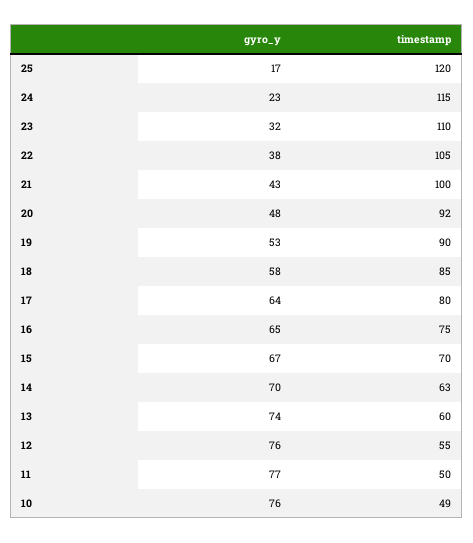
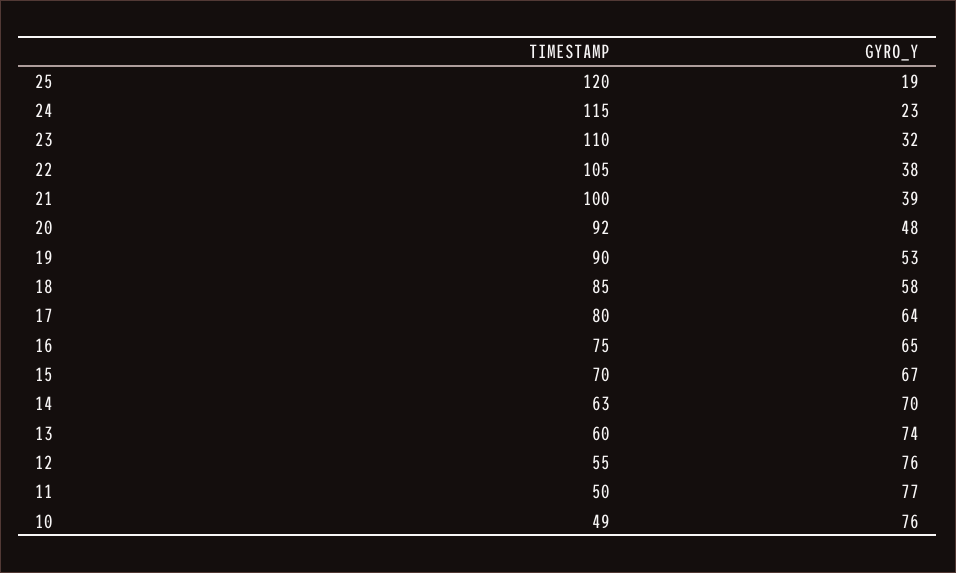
  {
    "gyro_y": {
-     "25": 17,
+     "25": 19,
      "24": 23,
      "23": 32,
      "22": 38,
-     "21": 43,
+     "21": 39,
      "20": 48,
      "19": 53,
      "18": 58,
      "17": 64,
      "16": 65,
      "15": 67,
      "14": 70,
      "13": 74,
      "12": 76,
      "11": 77,
      "10": 76
    },
    "timestamp": {
      "25": 120,
      "24": 115,
      "23": 110,
      "22": 105,
      "21": 100,
      "20": 92,
      "19": 90,
      "18": 85,
      "17": 80,
      "16": 75,
      "15": 70,
      "14": 63,
      "13": 60,
      "12": 55,
      "11": 50,
      "10": 49
    }
  }

